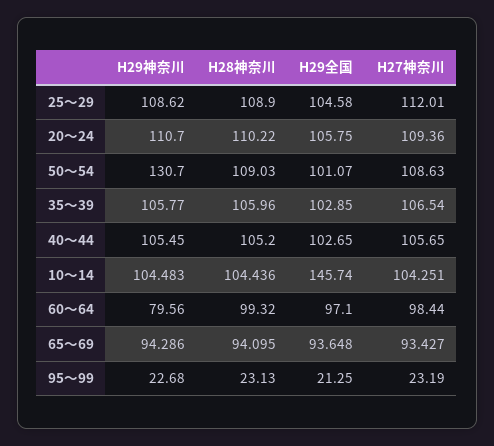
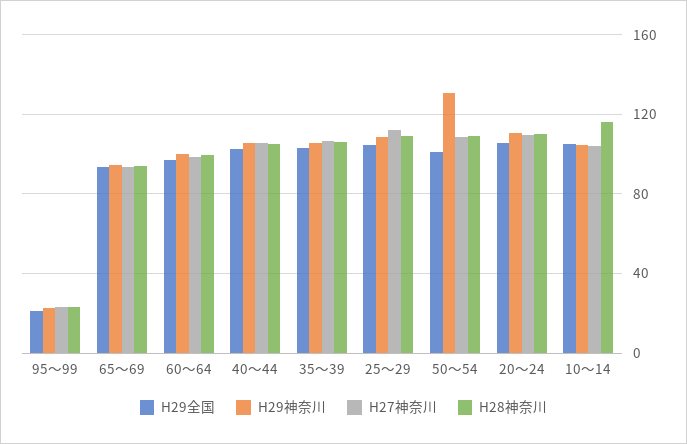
  {
    "H29神奈川": {
      "25～29": 108.62,
      "20～24": 110.7,
      "50～54": 130.7,
      "35～39": 105.77,
      "40～44": 105.45,
      "10～14": 104.483,
-     "60～64": 79.56,
+     "60～64": 100,
      "65～69": 94.286,
      "95～99": 22.68
    },
    "H28神奈川": {
      "25～29": 108.9,
      "20～24": 110.22,
      "50～54": 109.03,
      "35～39": 105.96,
      "40～44": 105.2,
-     "10～14": 104.436,
+     "10～14": 115,
      "60～64": 99.32,
      "65～69": 94.095,
      "95～99": 23.13
    },
    "H29全国": {
      "25～29": 104.58,
      "20～24": 105.75,
      "50～54": 101.07,
      "35～39": 102.85,
      "40～44": 102.65,
-     "10～14": 145.74,
+     "10～14": 105,
      "60～64": 97.1,
      "65～69": 93.648,
      "95～99": 21.25
    },
    "H27神奈川": {
      "25～29": 112.01,
      "20～24": 109.36,
      "50～54": 108.63,
      "35～39": 106.54,
      "40～44": 105.65,
      "10～14": 104.251,
      "60～64": 98.44,
      "65～69": 93.427,
      "95～99": 23.19
    }
  }

